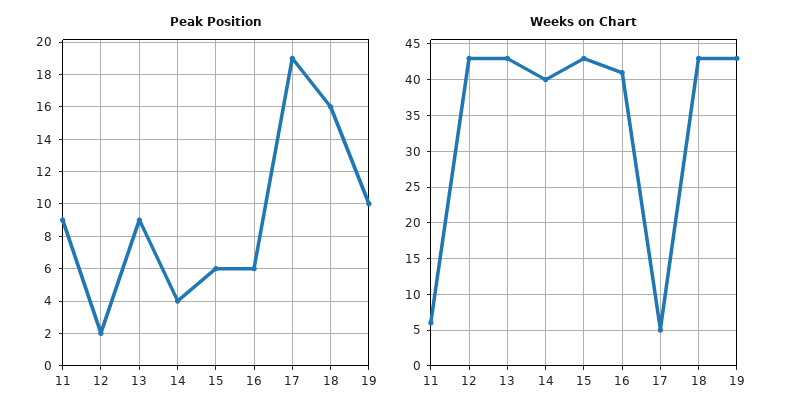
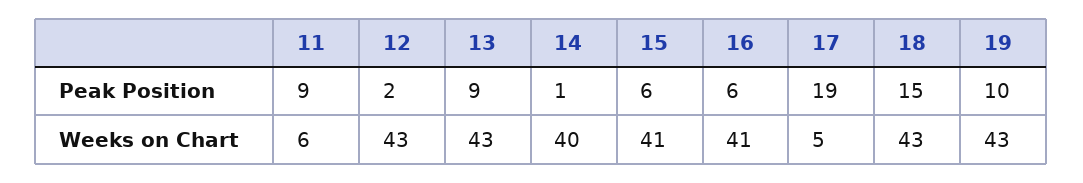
  {
    "Peak Position": {
      "11": 9,
      "12": 2,
      "13": 9,
-     "14": 4,
+     "14": 1,
      "15": 6,
      "16": 6,
      "17": 19,
-     "18": 16,
+     "18": 15,
      "19": 10
    },
    "Weeks on Chart": {
      "11": 6,
      "12": 43,
      "13": 43,
      "14": 40,
-     "15": 43,
+     "15": 41,
      "16": 41,
      "17": 5,
      "18": 43,
      "19": 43
    }
  }

